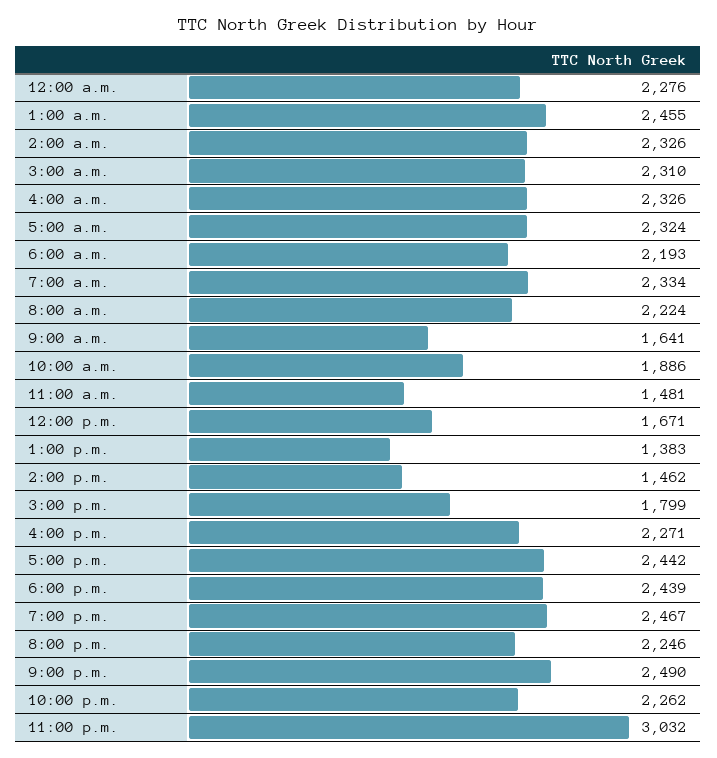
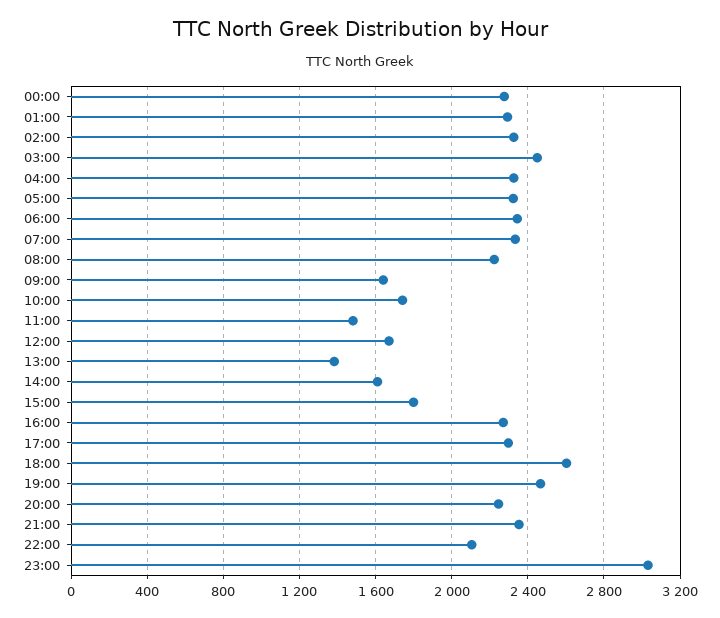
  {
    "12:00 a.m.": 2276,
-   "1:00 a.m.": 2455,
+   "1:00 a.m.": 2300,
    "2:00 a.m.": 2326,
-   "3:00 a.m.": 2310,
+   "3:00 a.m.": 2450,
    "4:00 a.m.": 2326,
    "5:00 a.m.": 2324,
-   "6:00 a.m.": 2193,
+   "6:00 a.m.": 2350,
    "7:00 a.m.": 2334,
    "8:00 a.m.": 2224,
    "9:00 a.m.": 1641,
-   "10:00 a.m.": 1886,
+   "10:00 a.m.": 1750,
    "11:00 a.m.": 1481,
    "12:00 p.m.": 1671,
    "1:00 p.m.": 1383,
-   "2:00 p.m.": 1462,
+   "2:00 p.m.": 1600,
    "3:00 p.m.": 1799,
    "4:00 p.m.": 2271,
-   "5:00 p.m.": 2442,
+   "5:00 p.m.": 2300,
-   "6:00 p.m.": 2439,
+   "6:00 p.m.": 2600,
    "7:00 p.m.": 2467,
    "8:00 p.m.": 2246,
-   "9:00 p.m.": 2490,
+   "9:00 p.m.": 2350,
-   "10:00 p.m.": 2262,
+   "10:00 p.m.": 2100,
    "11:00 p.m.": 3032
  }

